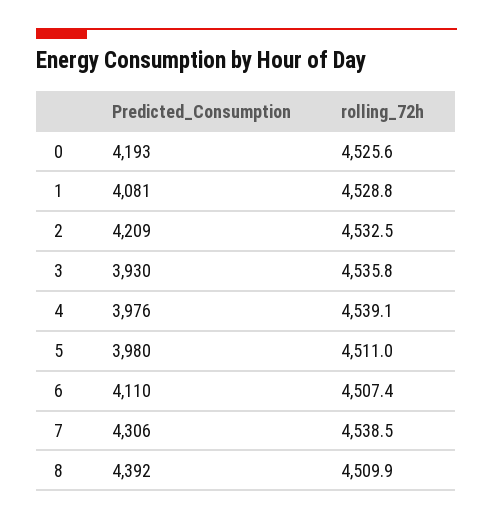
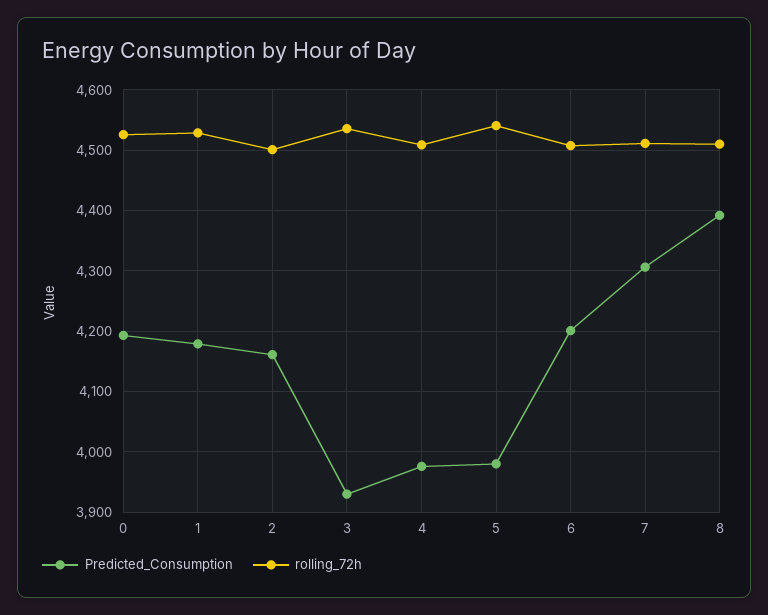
  {
    "Predicted_Consumption": {
      "0": 4193,
-     "1": 4081,
+     "1": 4180,
-     "2": 4209,
+     "2": 4160,
      "3": 3930,
      "4": 3976,
      "5": 3980,
-     "6": 4110,
+     "6": 4200,
      "7": 4306,
      "8": 4392
    },
    "rolling_72h": {
      "0": 4525.6,
      "1": 4528.8,
-     "2": 4532.5,
+     "2": 4500,
      "3": 4535.8,
-     "4": 4539.1,
+     "4": 4510,
-     "5": 4511,
+     "5": 4540,
      "6": 4507.4,
-     "7": 4538.5,
+     "7": 4510,
      "8": 4509.9
    }
  }

